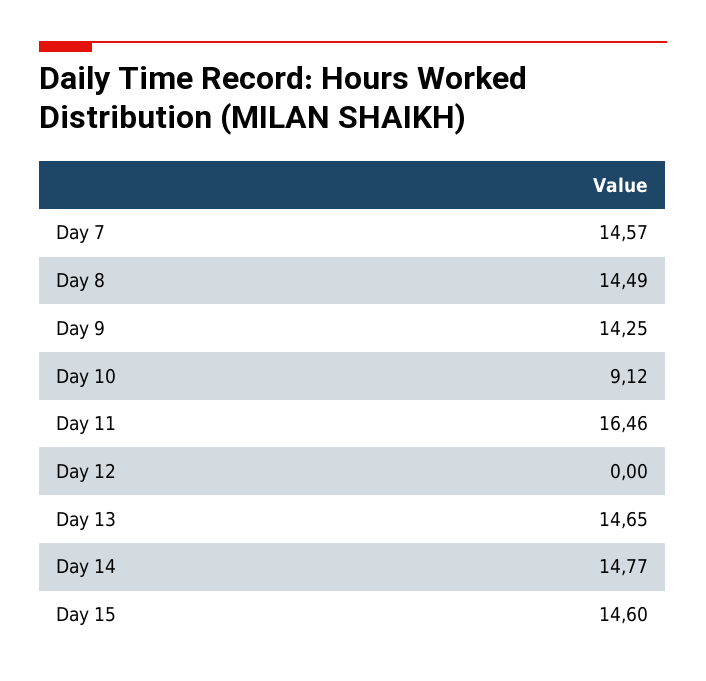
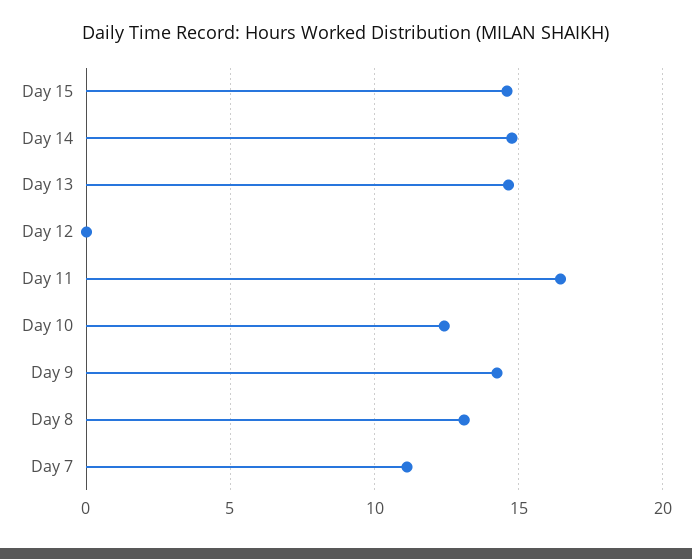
  {
-   "Day 7": 14.57,
+   "Day 7": 11,
-   "Day 8": 14.49,
+   "Day 8": 13,
    "Day 9": 14.25,
-   "Day 10": 9.12,
+   "Day 10": 12.5,
    "Day 11": 16.46,
    "Day 12": 0,
    "Day 13": 14.65,
    "Day 14": 14.77,
    "Day 15": 14.6
  }

